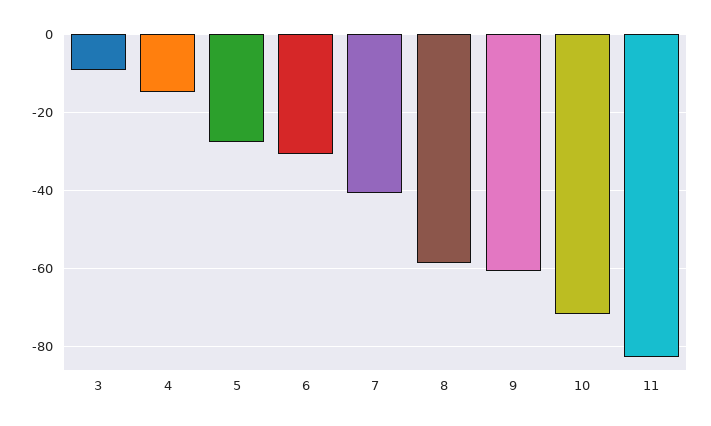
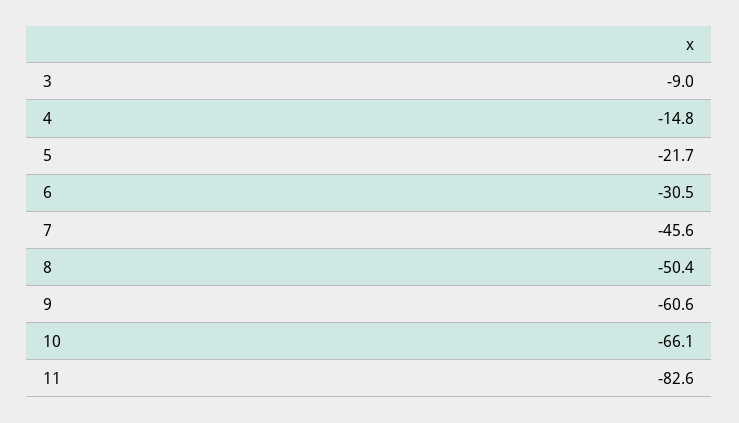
  {
    "3": -9,
    "4": -14.8,
-   "5": -28,
+   "5": -21.7,
    "6": -30.5,
-   "7": -40,
+   "7": -45.6,
-   "8": -58,
+   "8": -50.4,
    "9": -60.6,
-   "10": -72,
+   "10": -66.1,
    "11": -82.6
  }

